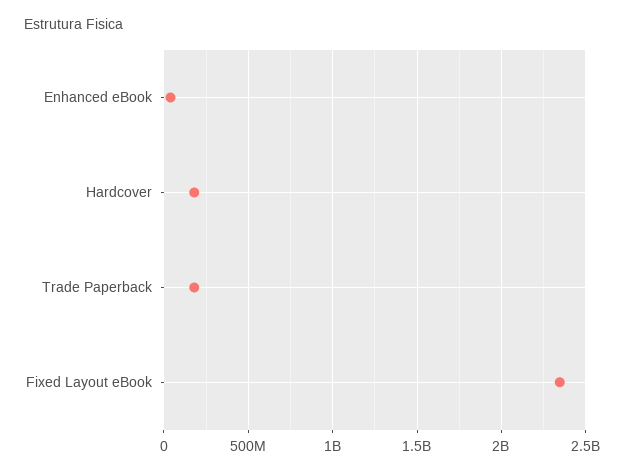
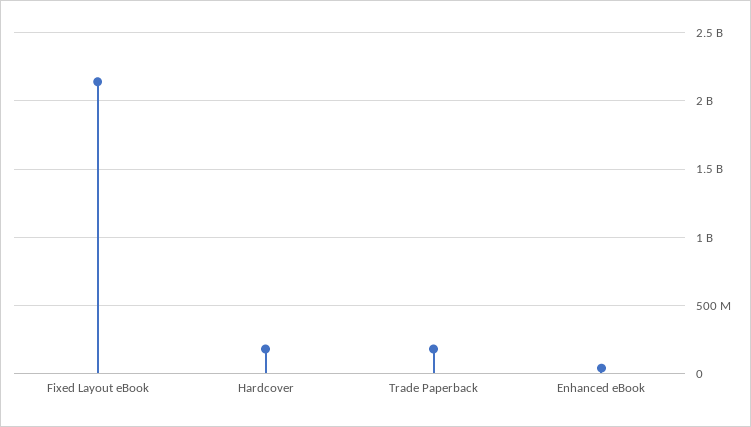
  {
    "Enhanced eBook": 50000000,
    "Hardcover": 200000000,
    "Trade Paperback": 200000000,
-   "Fixed Layout eBook": 2350000000
+   "Fixed Layout eBook": 2150000000
  }

